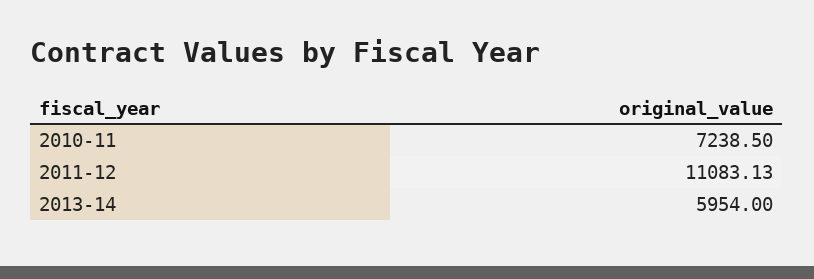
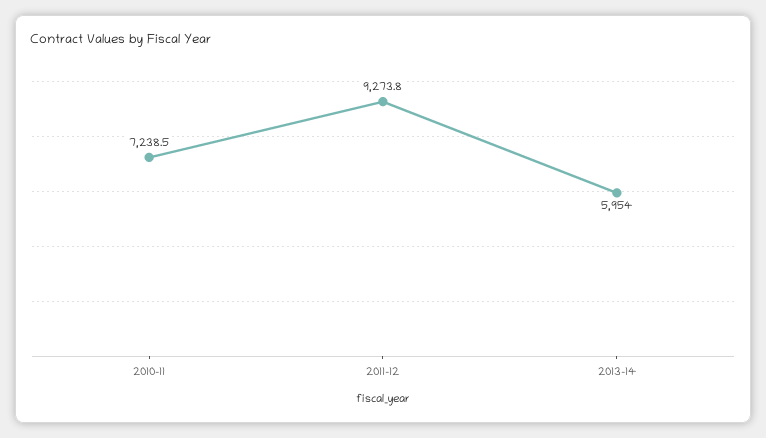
  {
    "2010-11": 7238.5,
-   "2011-12": 11083.13,
+   "2011-12": 9273.8,
    "2013-14": 5954
  }

